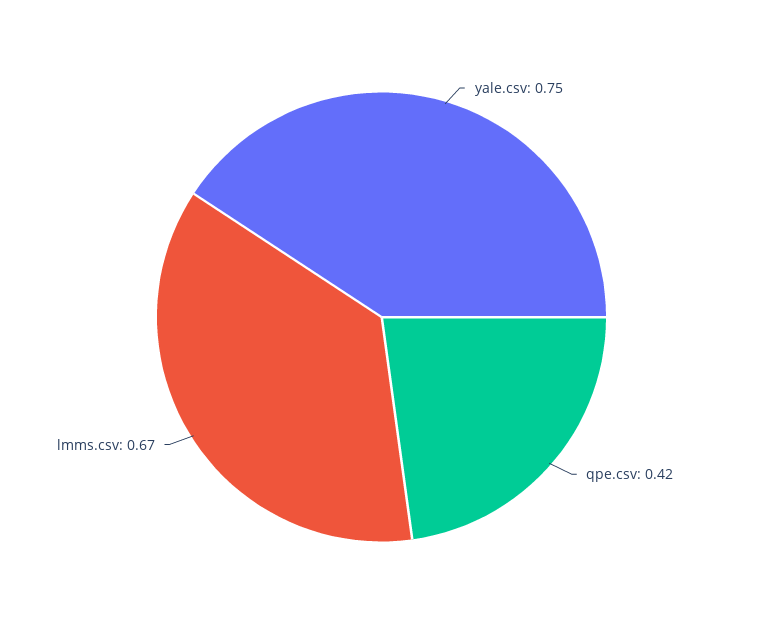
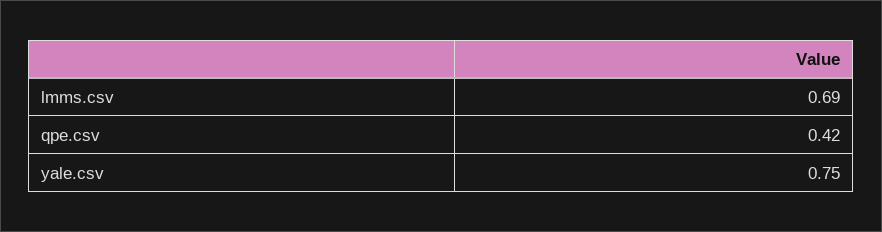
  {
    "yale.csv": 0.75,
    "qpe.csv": 0.42,
-   "lmms.csv": 0.67
+   "lmms.csv": 0.69
  }

